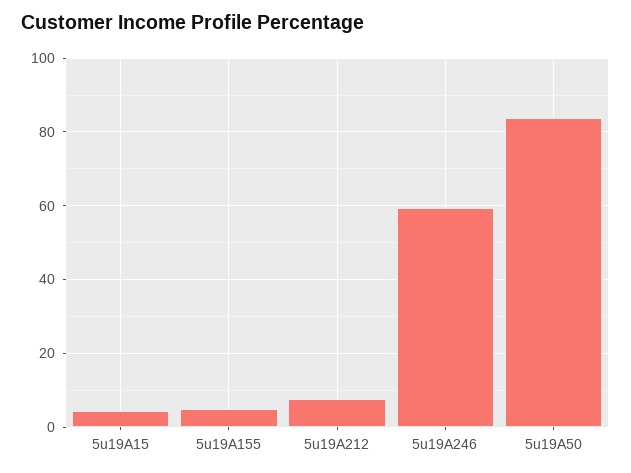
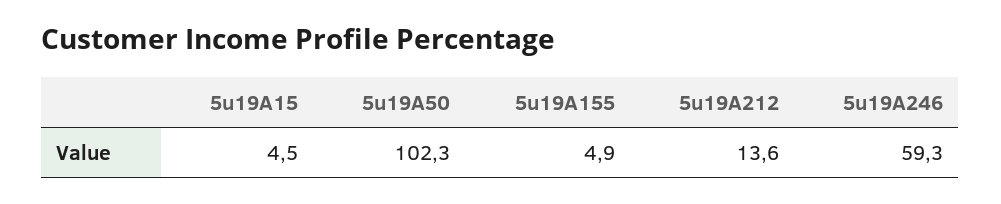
  {
    "5u19A15": 4.5,
    "5u19A155": 4.9,
-   "5u19A212": 8,
+   "5u19A212": 13.6,
    "5u19A246": 59.3,
-   "5u19A50": 84
+   "5u19A50": 102.3
  }

